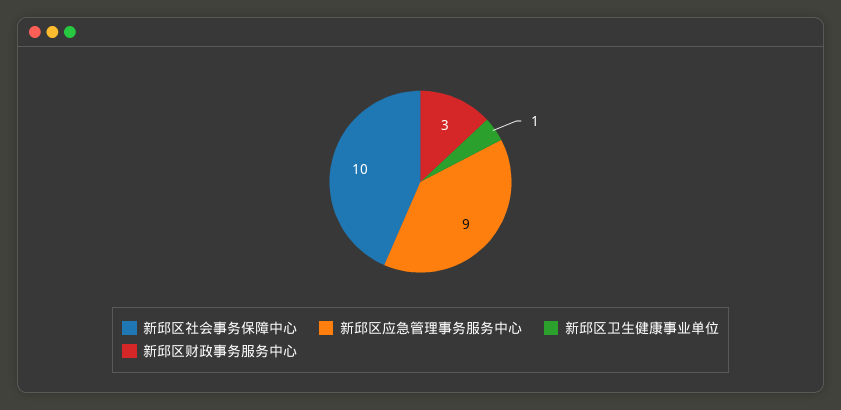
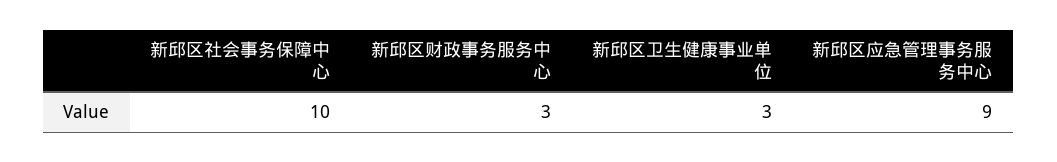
  {
    "新邱区社会事务保障中心": 10,
    "新邱区应急管理事务服务中心": 9,
-   "新邱区卫生健康事业单位": 1,
+   "新邱区卫生健康事业单位": 3,
    "新邱区财政事务服务中心": 3
  }

